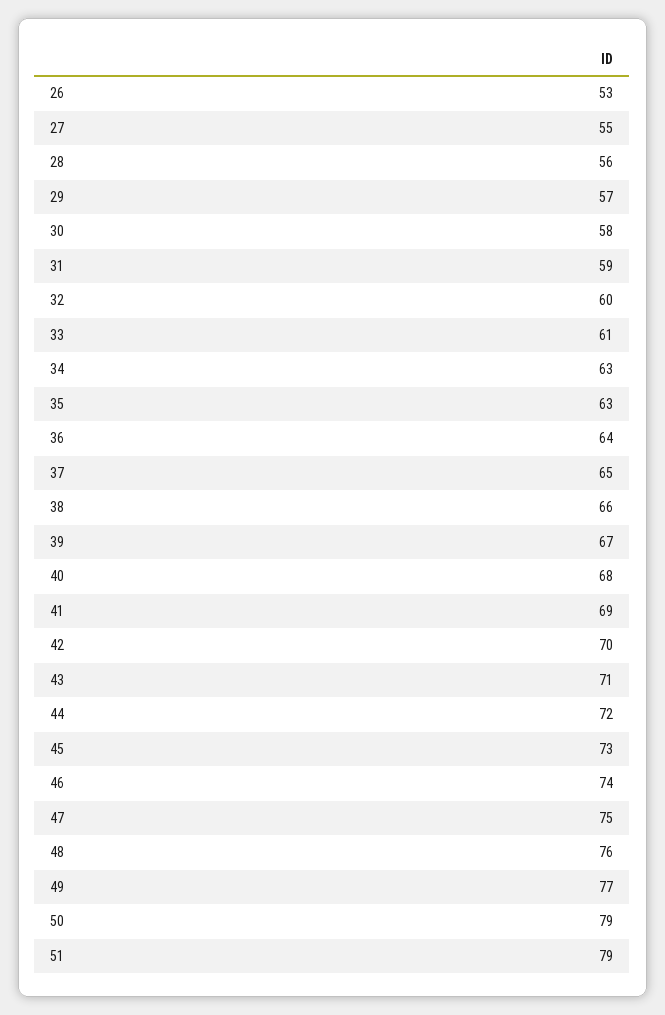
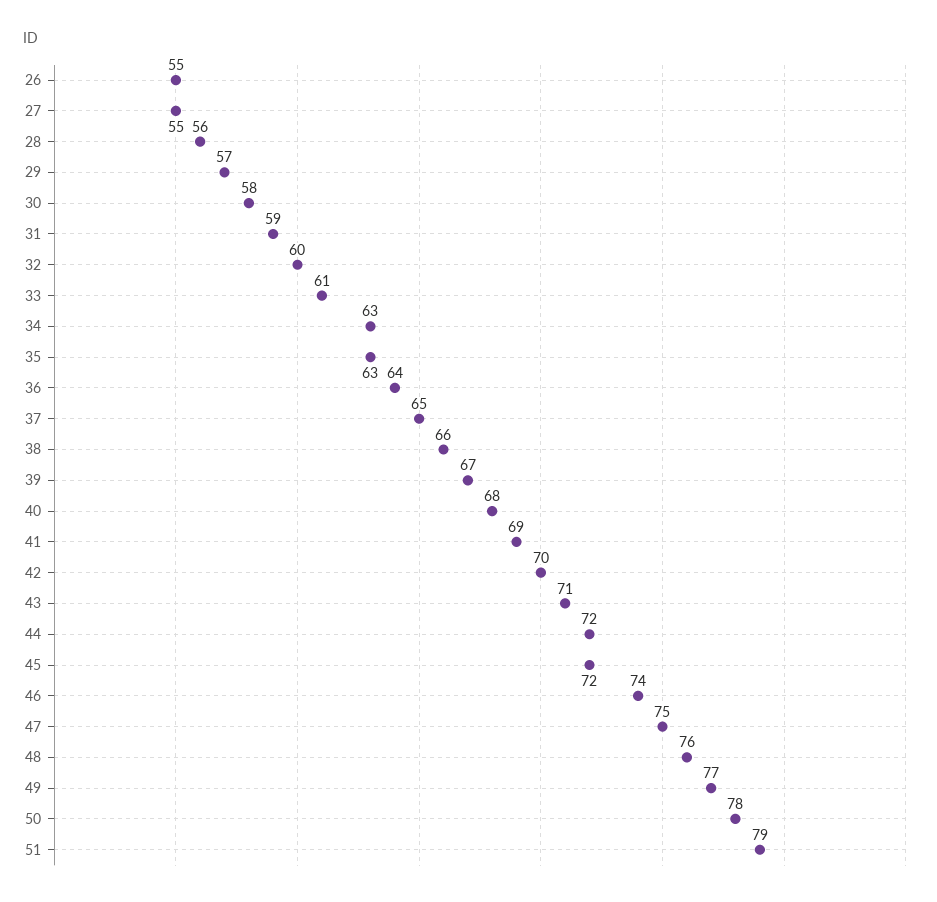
  {
-   "26": 53,
+   "26": 55,
    "27": 55,
    "28": 56,
    "29": 57,
    "30": 58,
    "31": 59,
    "32": 60,
    "33": 61,
    "34": 63,
    "35": 63,
    "36": 64,
    "37": 65,
    "38": 66,
    "39": 67,
    "40": 68,
    "41": 69,
    "42": 70,
    "43": 71,
    "44": 72,
-   "45": 73,
+   "45": 72,
    "46": 74,
    "47": 75,
    "48": 76,
    "49": 77,
-   "50": 79,
+   "50": 78,
    "51": 79
  }

